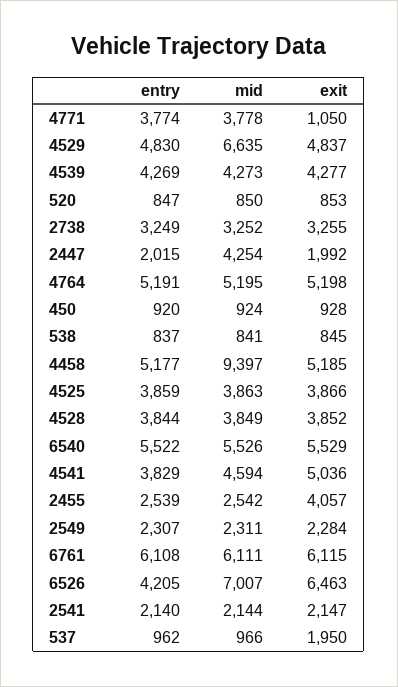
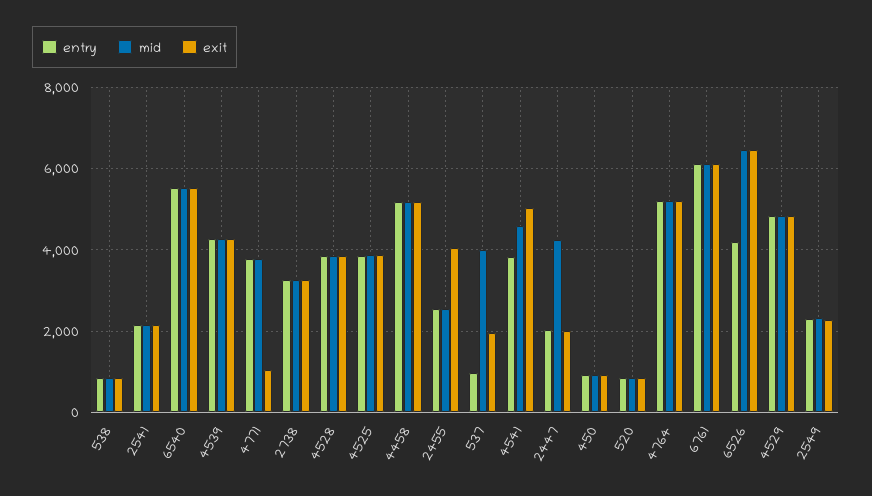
  {
    "entry": {
      "4771": 3774,
      "4529": 4830,
      "4539": 4269,
      "520": 847,
      "2738": 3249,
      "2447": 2015,
      "4764": 5191,
      "450": 920,
      "538": 837,
      "4458": 5177,
      "4525": 3859,
      "4528": 3844,
      "6540": 5522,
      "4541": 3829,
      "2455": 2539,
      "2549": 2307,
      "6761": 6108,
      "6526": 4205,
      "2541": 2140,
      "537": 962
    },
    "mid": {
      "4771": 3778,
-     "4529": 6635,
+     "4529": 4800,
      "4539": 4273,
      "520": 850,
      "2738": 3252,
      "2447": 4254,
      "4764": 5195,
      "450": 924,
      "538": 841,
-     "4458": 9397,
+     "4458": 5200,
      "4525": 3863,
      "4528": 3849,
      "6540": 5526,
      "4541": 4594,
      "2455": 2542,
      "2549": 2311,
      "6761": 6111,
-     "6526": 7007,
+     "6526": 6400,
      "2541": 2144,
-     "537": 966
+     "537": 4000
    },
    "exit": {
      "4771": 1050,
      "4529": 4837,
      "4539": 4277,
      "520": 853,
      "2738": 3255,
      "2447": 1992,
      "4764": 5198,
      "450": 928,
      "538": 845,
      "4458": 5185,
      "4525": 3866,
      "4528": 3852,
      "6540": 5529,
      "4541": 5036,
      "2455": 4057,
      "2549": 2284,
      "6761": 6115,
      "6526": 6463,
      "2541": 2147,
      "537": 1950
    }
  }

